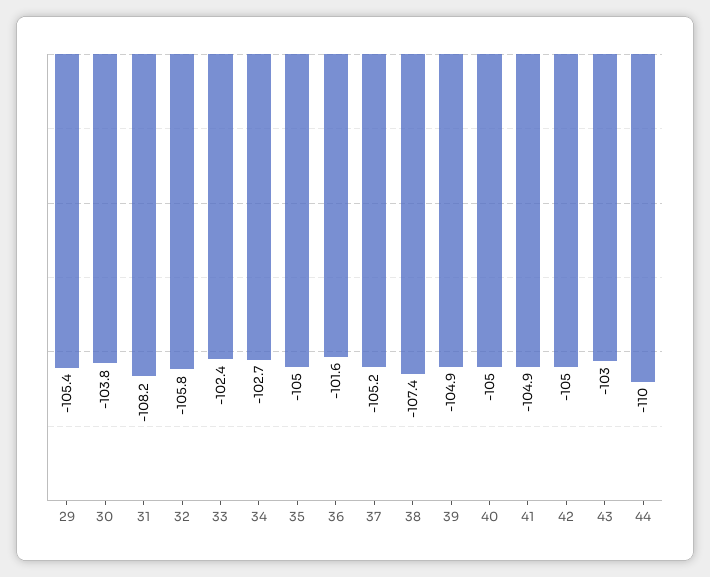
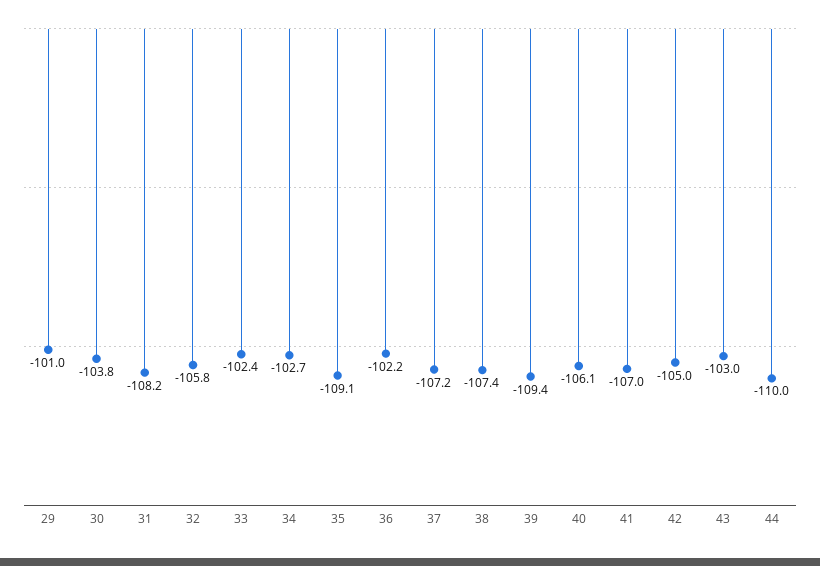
  {
-   "29": -105.4,
+   "29": -101,
    "30": -103.8,
    "31": -108.2,
    "32": -105.8,
    "33": -102.4,
    "34": -102.7,
-   "35": -105,
+   "35": -109.1,
-   "36": -101.6,
+   "36": -102.2,
-   "37": -105.2,
+   "37": -107.2,
    "38": -107.4,
-   "39": -104.9,
+   "39": -109.4,
-   "40": -105,
+   "40": -106.1,
-   "41": -104.9,
+   "41": -107,
    "42": -105,
    "43": -103,
    "44": -110
  }

